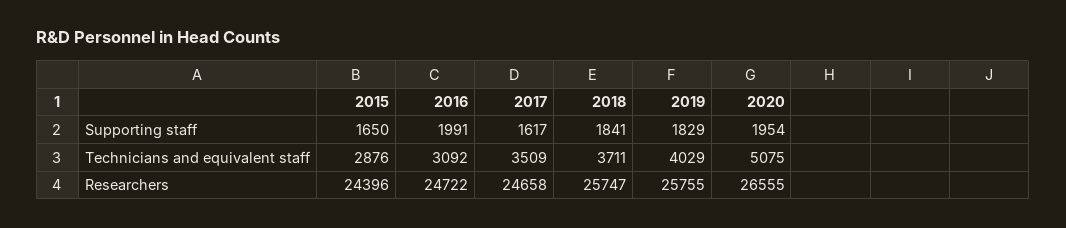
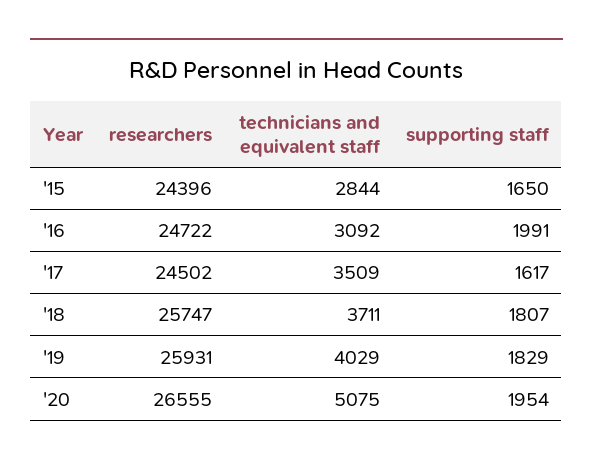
  {
    "2015": {
      "Supporting staff": 1650,
-     "Technicians and equivalent staff": 2876,
+     "Technicians and equivalent staff": 2844,
      "Researchers": 24396
    },
    "2016": {
      "Supporting staff": 1991,
      "Technicians and equivalent staff": 3092,
      "Researchers": 24722
    },
    "2017": {
      "Supporting staff": 1617,
      "Technicians and equivalent staff": 3509,
-     "Researchers": 24658
+     "Researchers": 24502
    },
    "2018": {
-     "Supporting staff": 1841,
+     "Supporting staff": 1807,
      "Technicians and equivalent staff": 3711,
      "Researchers": 25747
    },
    "2019": {
      "Supporting staff": 1829,
      "Technicians and equivalent staff": 4029,
-     "Researchers": 25755
+     "Researchers": 25931
    },
    "2020": {
      "Supporting staff": 1954,
      "Technicians and equivalent staff": 5075,
      "Researchers": 26555
    }
  }

